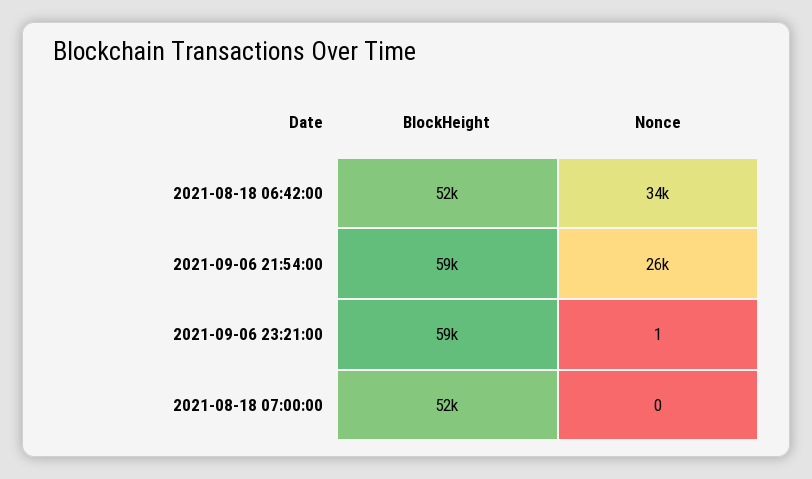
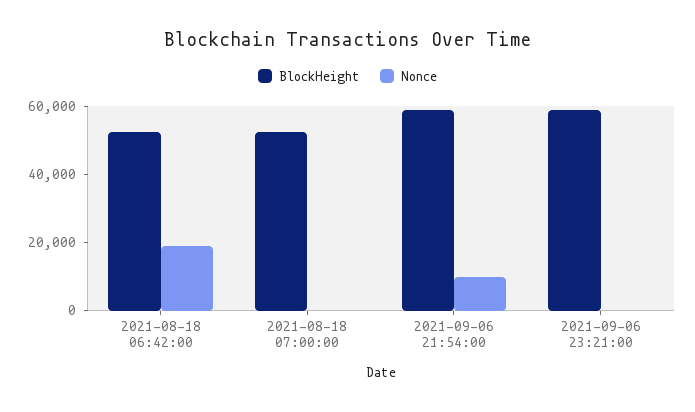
  {
    "BlockHeight": {
      "2021-08-18 06:42:00": 52000,
      "2021-09-06 21:54:00": 59000,
      "2021-09-06 23:21:00": 59000,
      "2021-08-18 07:00:00": 52000
    },
    "Nonce": {
-     "2021-08-18 06:42:00": 34000,
+     "2021-08-18 06:42:00": 20000,
-     "2021-09-06 21:54:00": 26000,
+     "2021-09-06 21:54:00": 10000,
      "2021-09-06 23:21:00": 1,
      "2021-08-18 07:00:00": 0
    }
  }

